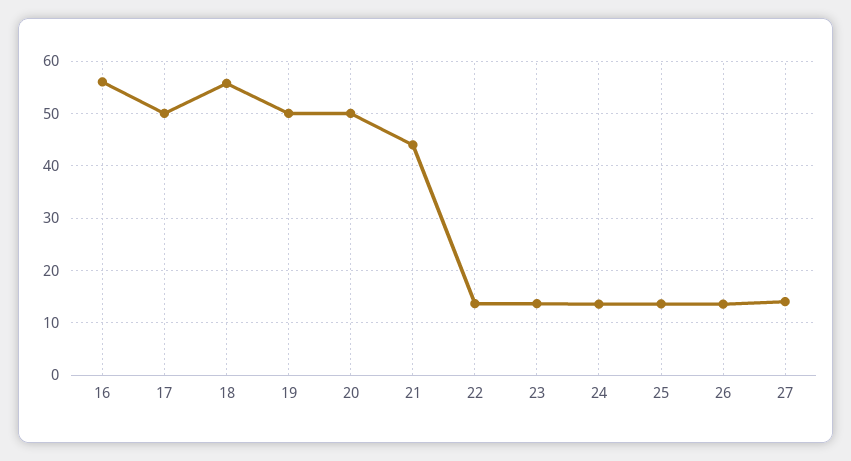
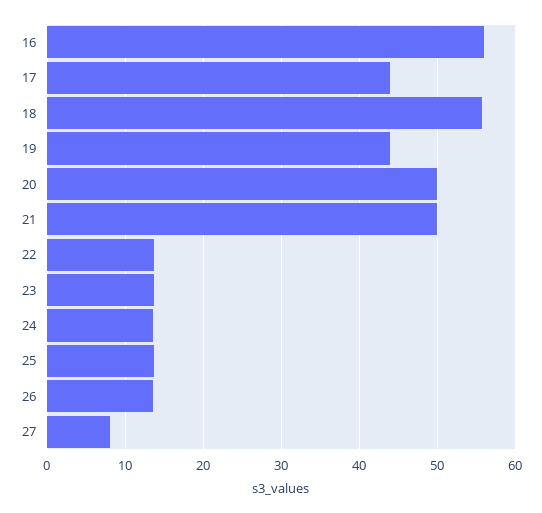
  {
    "16": 56,
-   "17": 50,
+   "17": 44,
    "18": 56,
-   "19": 50,
+   "19": 44,
    "20": 50,
-   "21": 44,
+   "21": 50,
    "22": 14,
    "23": 14,
    "24": 14,
    "25": 14,
    "26": 14,
-   "27": 14
+   "27": 8
  }

